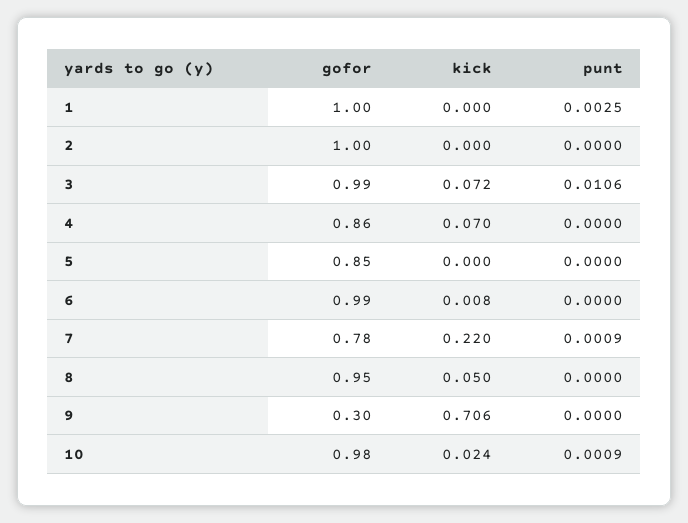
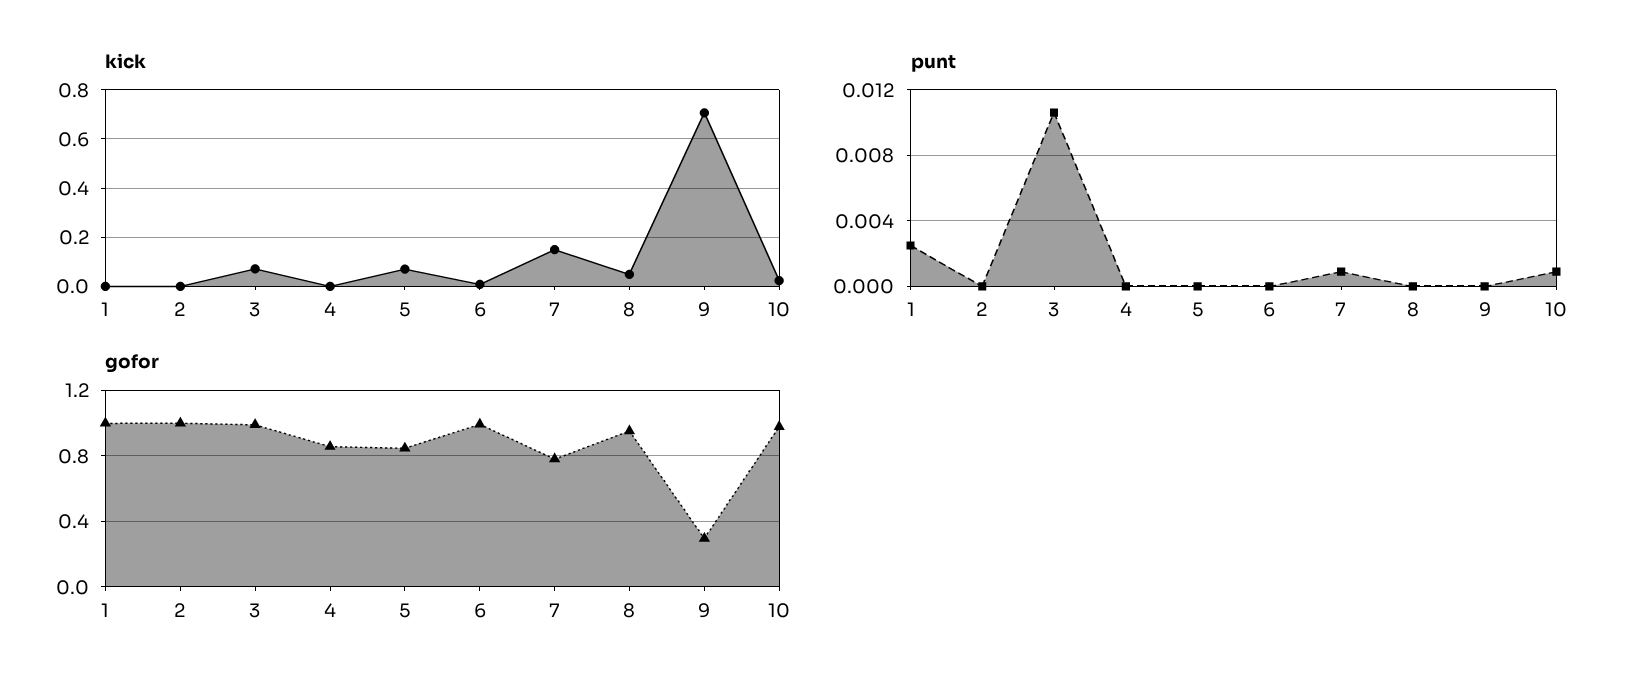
  {
    "gofor": {
      "1": 1,
      "2": 1,
      "3": 0.99,
      "4": 0.86,
      "5": 0.85,
      "6": 0.99,
      "7": 0.78,
      "8": 0.95,
      "9": 0.3,
      "10": 0.98
    },
    "kick": {
      "1": 0,
      "2": 0,
      "3": 0.072,
-     "4": 0.07,
+     "4": 0,
-     "5": 0,
+     "5": 0.075,
      "6": 0.008,
-     "7": 0.22,
+     "7": 0.15,
      "8": 0.05,
      "9": 0.706,
      "10": 0.024
    },
    "punt": {
      "1": 0.0025,
      "2": 0,
      "3": 0.0106,
      "4": 0,
      "5": 0,
      "6": 0,
      "7": 0.0009,
      "8": 0,
      "9": 0,
      "10": 0.0009
    }
  }

